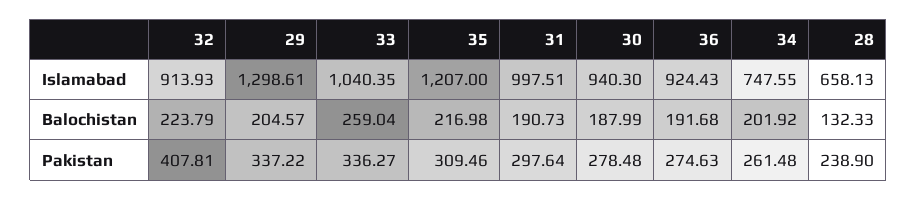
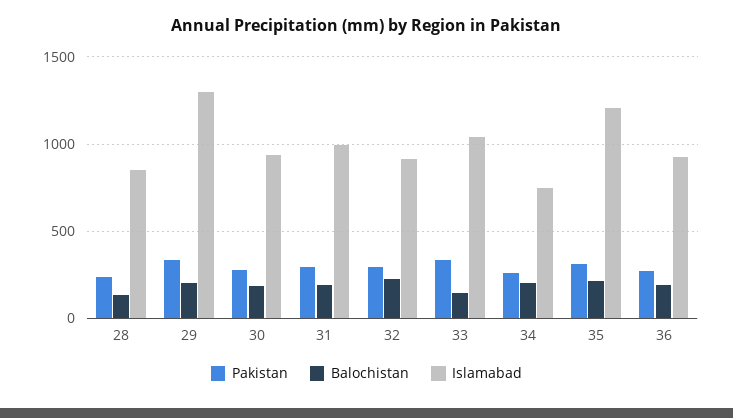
  {
    "Islamabad": {
      "32": 913.93,
      "29": 1298.61,
      "33": 1040.35,
      "35": 1207,
      "31": 997.51,
      "30": 940.3,
      "36": 924.43,
      "34": 747.55,
-     "28": 658.13
+     "28": 850
    },
    "Balochistan": {
      "32": 223.79,
      "29": 204.57,
-     "33": 259.04,
+     "33": 150,
      "35": 216.98,
      "31": 190.73,
      "30": 187.99,
      "36": 191.68,
      "34": 201.92,
      "28": 132.33
    },
    "Pakistan": {
-     "32": 407.81,
+     "32": 300,
      "29": 337.22,
      "33": 336.27,
      "35": 309.46,
      "31": 297.64,
      "30": 278.48,
      "36": 274.63,
      "34": 261.48,
      "28": 238.9
    }
  }

